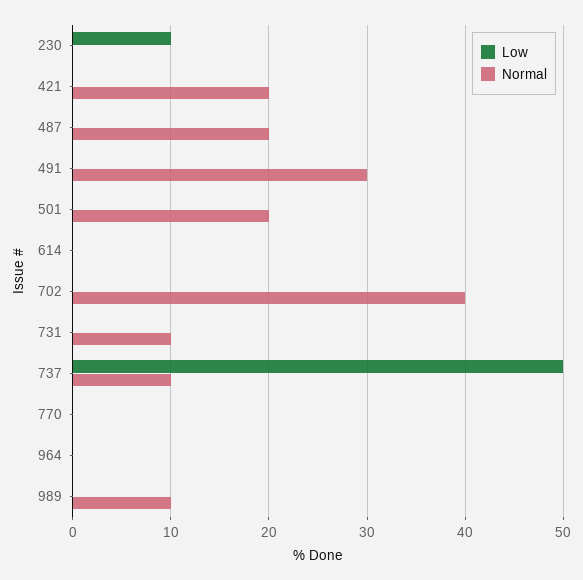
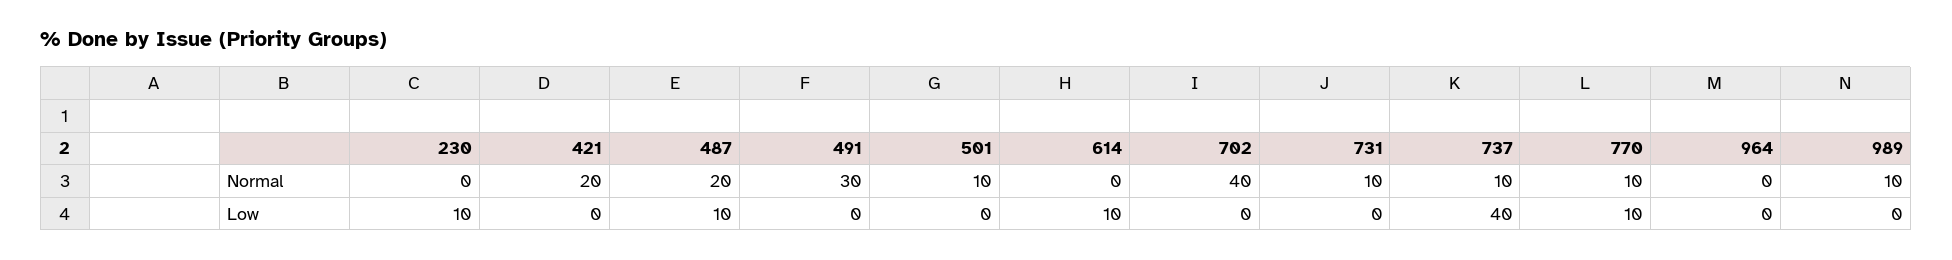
  {
    "Low": {
      "230": 10,
      "421": 0,
-     "487": 0,
+     "487": 10,
      "491": 0,
      "501": 0,
-     "614": 0,
+     "614": 10,
      "702": 0,
      "731": 0,
-     "737": 50,
+     "737": 40,
-     "770": 0,
+     "770": 10,
      "964": 0,
      "989": 0
    },
    "Normal": {
      "230": 0,
      "421": 20,
      "487": 20,
      "491": 30,
-     "501": 20,
+     "501": 10,
      "614": 0,
      "702": 40,
      "731": 10,
      "737": 10,
-     "770": 0,
+     "770": 10,
      "964": 0,
      "989": 10
    }
  }

